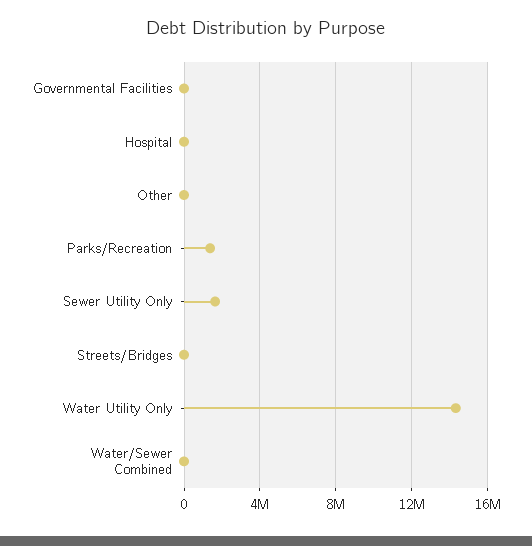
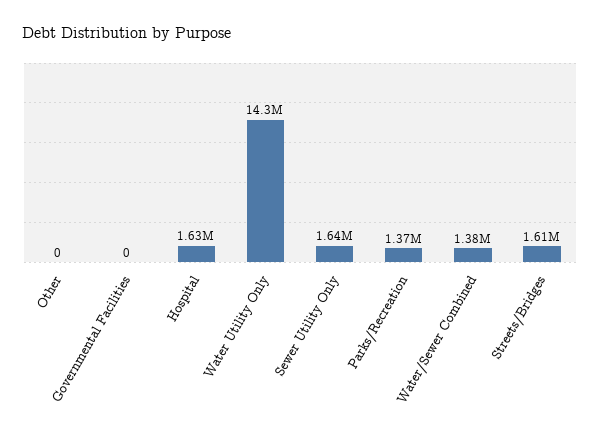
  {
    "Governmental Facilities": 0,
-   "Hospital": 0,
+   "Hospital": 1630000,
    "Other": 0,
    "Parks/Recreation": 1370000,
    "Sewer Utility Only": 1640000,
-   "Streets/Bridges": 0,
+   "Streets/Bridges": 1610000,
    "Water Utility Only": 14300000,
-   "Water/Sewer Combined": 0
+   "Water/Sewer Combined": 1380000
  }

